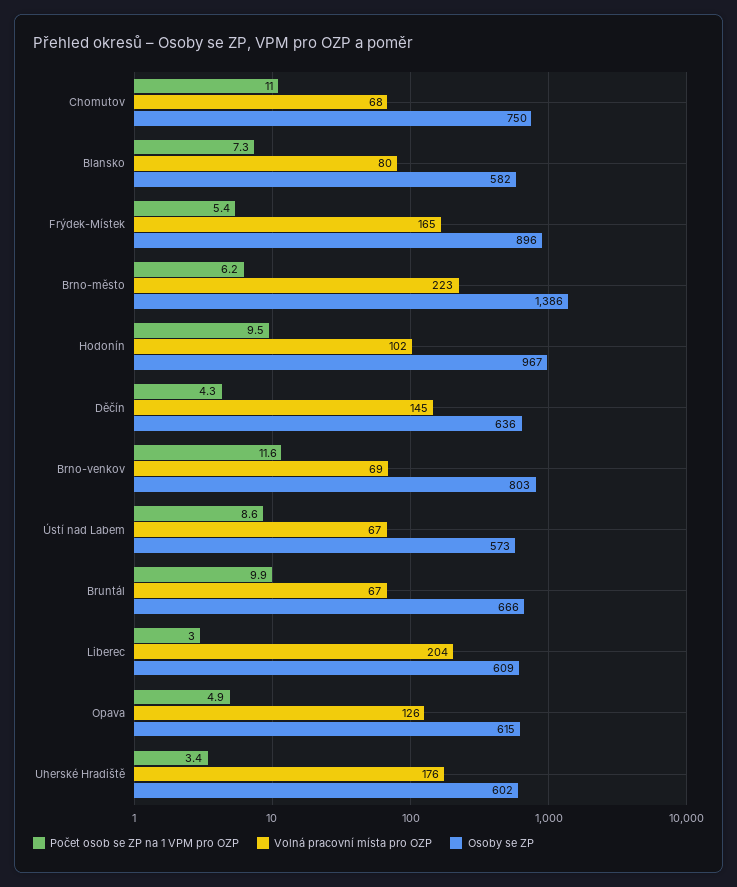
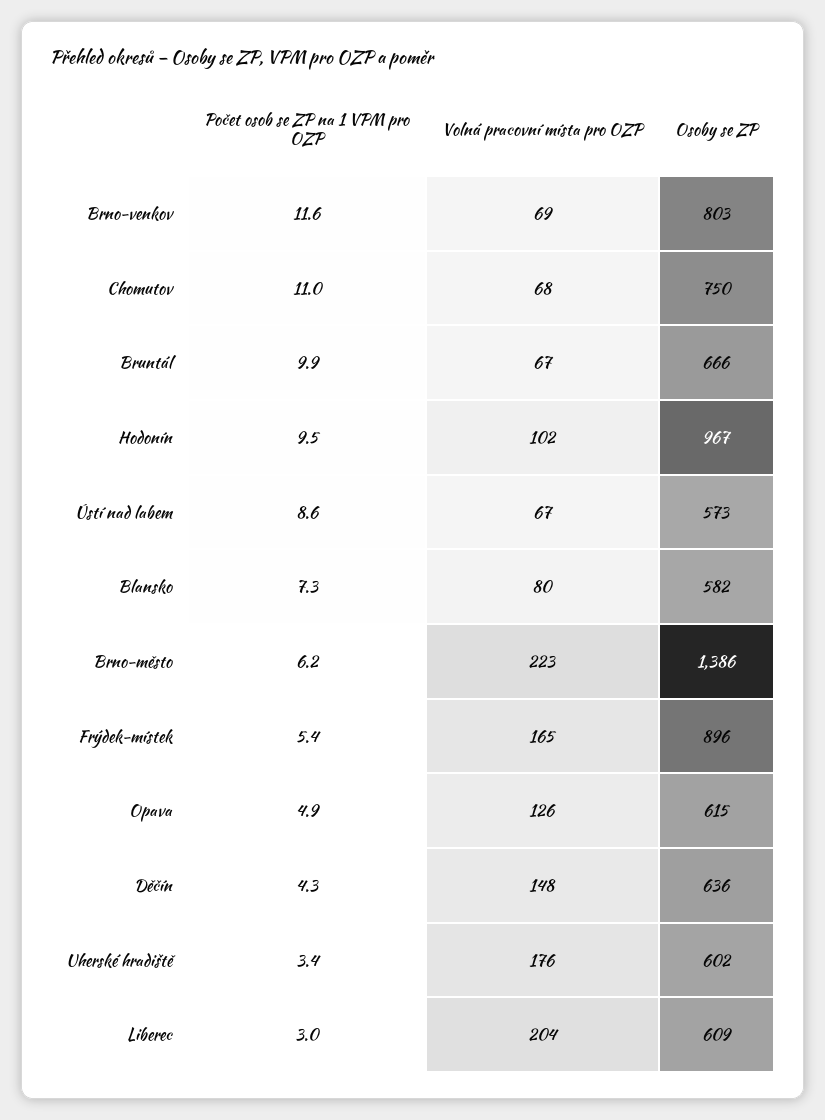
  {
    "Počet osob se ZP na 1 VPM pro OZP": {
      "Chomutov": 11,
      "Blansko": 7.3,
      "Frýdek-Místek": 5.4,
      "Brno-město": 6.2,
      "Hodonín": 9.5,
      "Děčín": 4.3,
      "Brno-venkov": 11.6,
      "Ústí nad Labem": 8.6,
      "Bruntál": 9.9,
      "Liberec": 3,
      "Opava": 4.9,
      "Uherské Hradiště": 3.4
    },
    "Volná pracovní místa pro OZP": {
      "Chomutov": 68,
      "Blansko": 80,
      "Frýdek-Místek": 165,
      "Brno-město": 223,
      "Hodonín": 102,
-     "Děčín": 145,
+     "Děčín": 148,
      "Brno-venkov": 69,
      "Ústí nad Labem": 67,
      "Bruntál": 67,
      "Liberec": 204,
      "Opava": 126,
      "Uherské Hradiště": 176
    },
    "Osoby se ZP": {
      "Chomutov": 750,
      "Blansko": 582,
      "Frýdek-Místek": 896,
      "Brno-město": 1386,
      "Hodonín": 967,
      "Děčín": 636,
      "Brno-venkov": 803,
      "Ústí nad Labem": 573,
      "Bruntál": 666,
      "Liberec": 609,
      "Opava": 615,
      "Uherské Hradiště": 602
    }
  }

